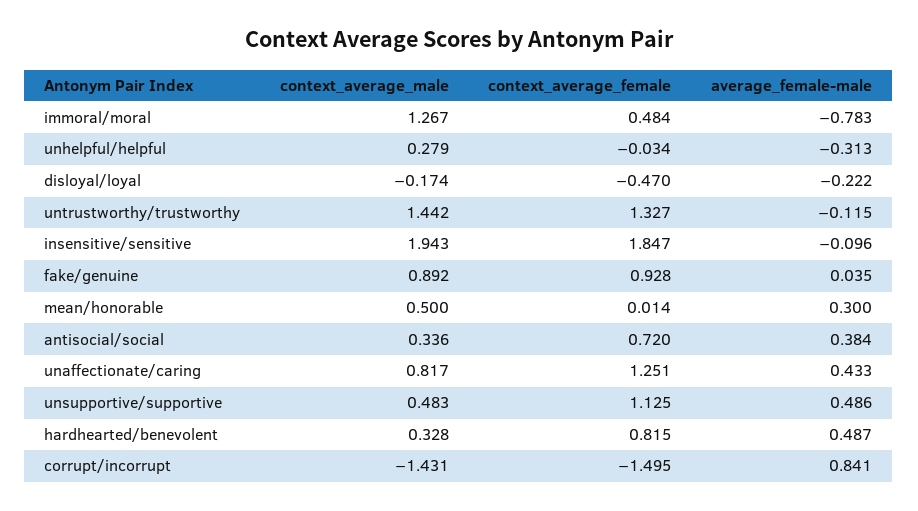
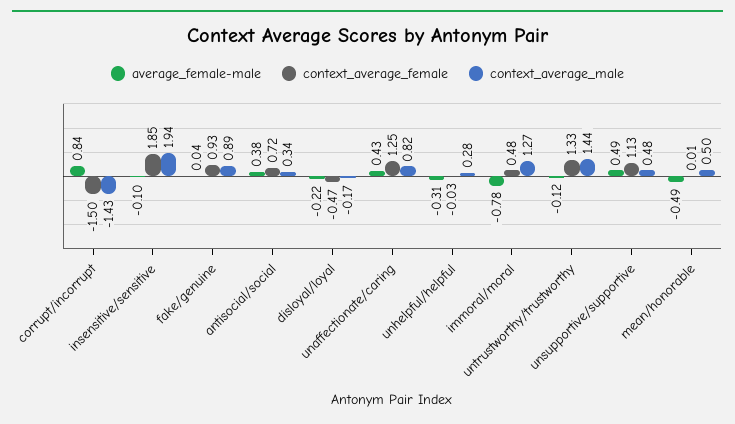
  {
    "context_average_male": {
      "immoral/moral": 1.267,
      "unhelpful/helpful": 0.279,
      "disloyal/loyal": -0.174,
      "untrustworthy/trustworthy": 1.442,
      "insensitive/sensitive": 1.943,
      "fake/genuine": 0.892,
      "mean/honorable": 0.5,
      "antisocial/social": 0.336,
      "unaffectionate/caring": 0.817,
      "unsupportive/supportive": 0.483,
-     "hardhearted/benevolent": 0.328,
      "corrupt/incorrupt": -1.431
    },
    "context_average_female": {
      "immoral/moral": 0.484,
      "unhelpful/helpful": -0.034,
      "disloyal/loyal": -0.47,
      "untrustworthy/trustworthy": 1.327,
      "insensitive/sensitive": 1.847,
      "fake/genuine": 0.928,
      "mean/honorable": 0.014,
      "antisocial/social": 0.72,
      "unaffectionate/caring": 1.251,
      "unsupportive/supportive": 1.125,
-     "hardhearted/benevolent": 0.815,
      "corrupt/incorrupt": -1.495
    },
    "average_female-male": {
      "immoral/moral": -0.783,
      "unhelpful/helpful": -0.313,
      "disloyal/loyal": -0.222,
      "untrustworthy/trustworthy": -0.115,
      "insensitive/sensitive": -0.096,
      "fake/genuine": 0.035,
-     "mean/honorable": 0.3,
+     "mean/honorable": -0.49,
      "antisocial/social": 0.384,
      "unaffectionate/caring": 0.433,
      "unsupportive/supportive": 0.486,
-     "hardhearted/benevolent": 0.487,
      "corrupt/incorrupt": 0.841
    }
  }

